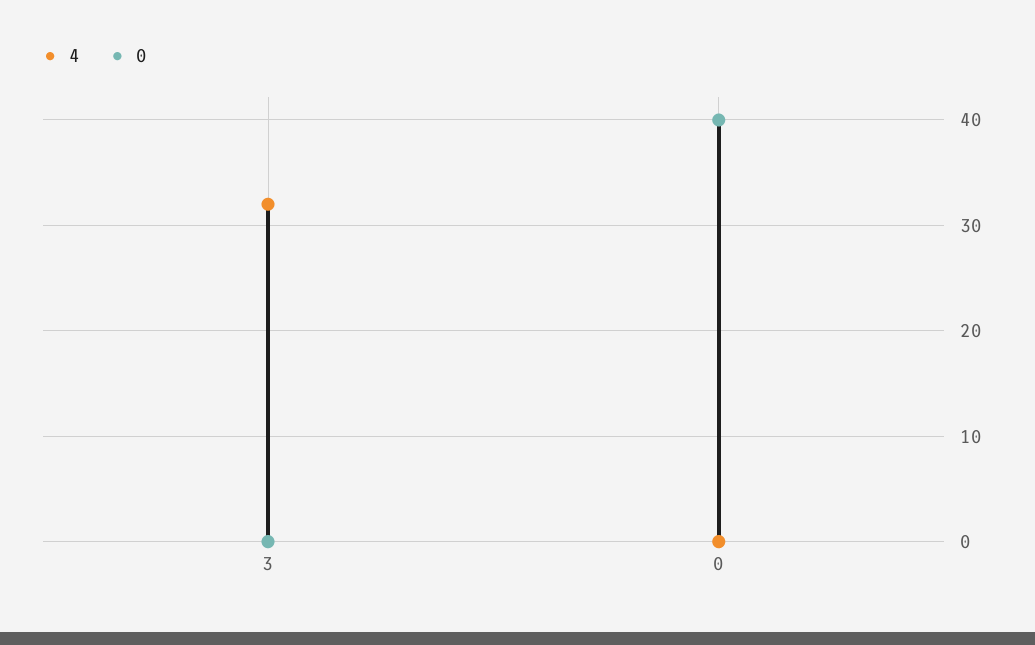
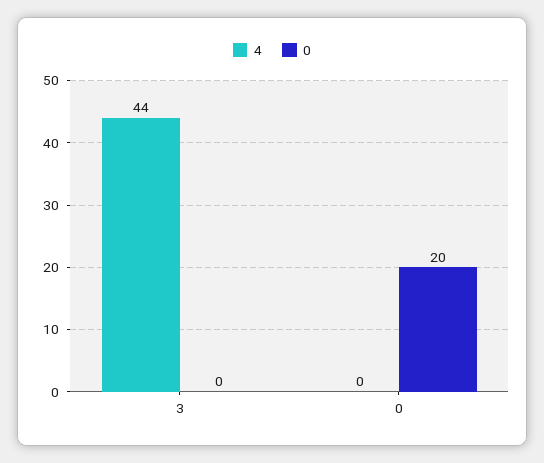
  {
    "4": {
-     "3": 32,
+     "3": 44,
      "0": 0
    },
    "0": {
      "3": 0,
-     "0": 40
+     "0": 20
    }
  }

